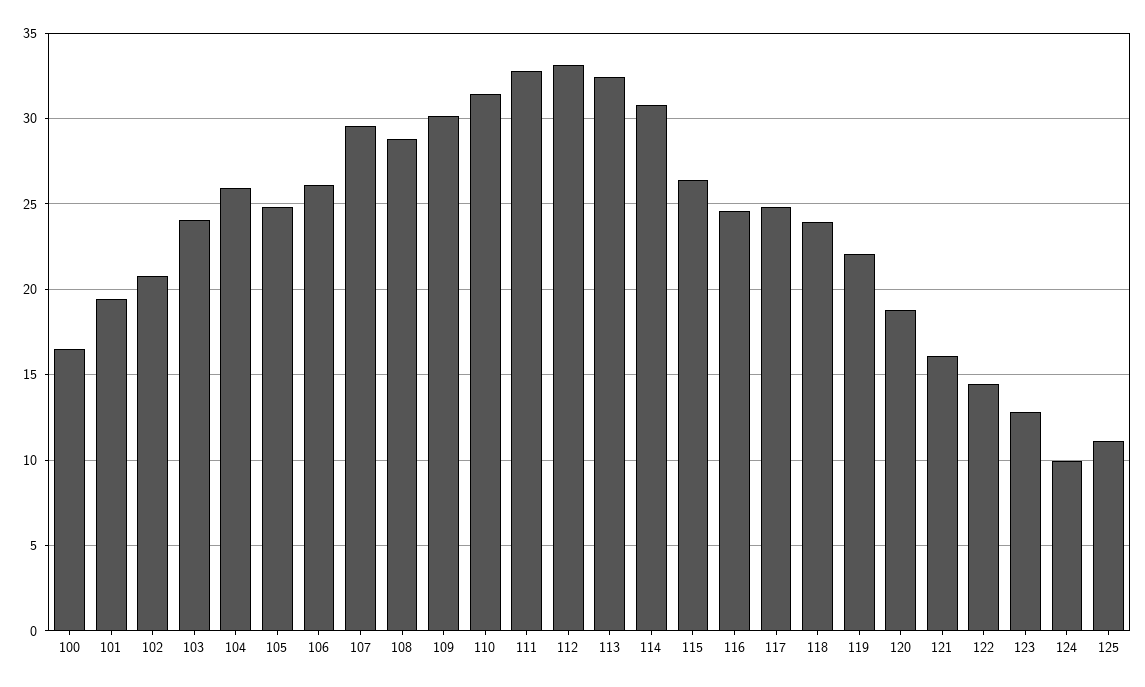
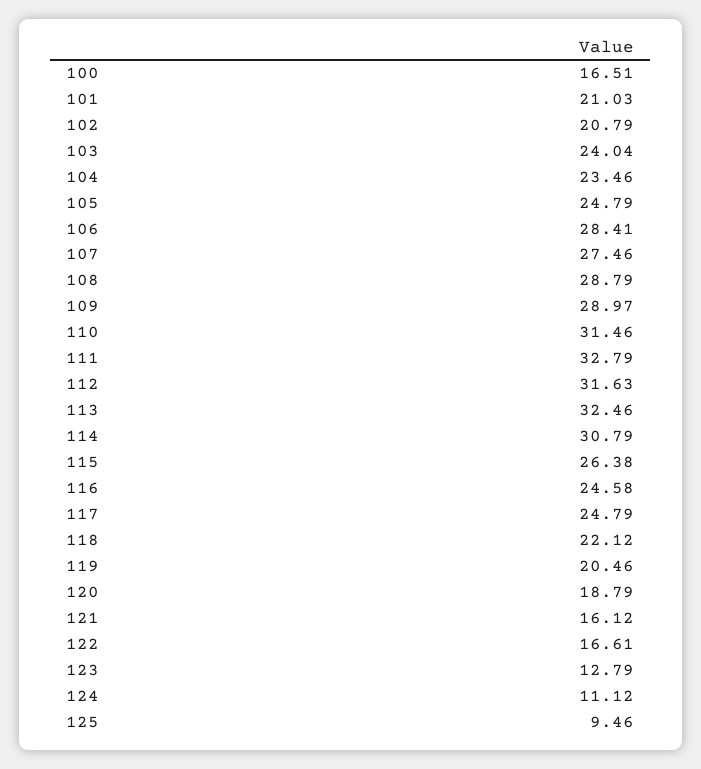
  {
    "100": 16.51,
-   "101": 19.5,
+   "101": 21.03,
    "102": 20.79,
    "103": 24.04,
-   "104": 26,
+   "104": 23.46,
    "105": 24.79,
-   "106": 26,
+   "106": 28.41,
-   "107": 29.5,
+   "107": 27.46,
    "108": 28.79,
-   "109": 30,
+   "109": 28.97,
    "110": 31.46,
    "111": 32.79,
-   "112": 33,
+   "112": 31.63,
    "113": 32.46,
    "114": 30.79,
    "115": 26.38,
    "116": 24.58,
    "117": 24.79,
-   "118": 24,
+   "118": 22.12,
-   "119": 22,
+   "119": 20.46,
    "120": 18.79,
    "121": 16.12,
-   "122": 14.5,
+   "122": 16.61,
    "123": 12.79,
-   "124": 10,
+   "124": 11.12,
-   "125": 11
+   "125": 9.46
  }

